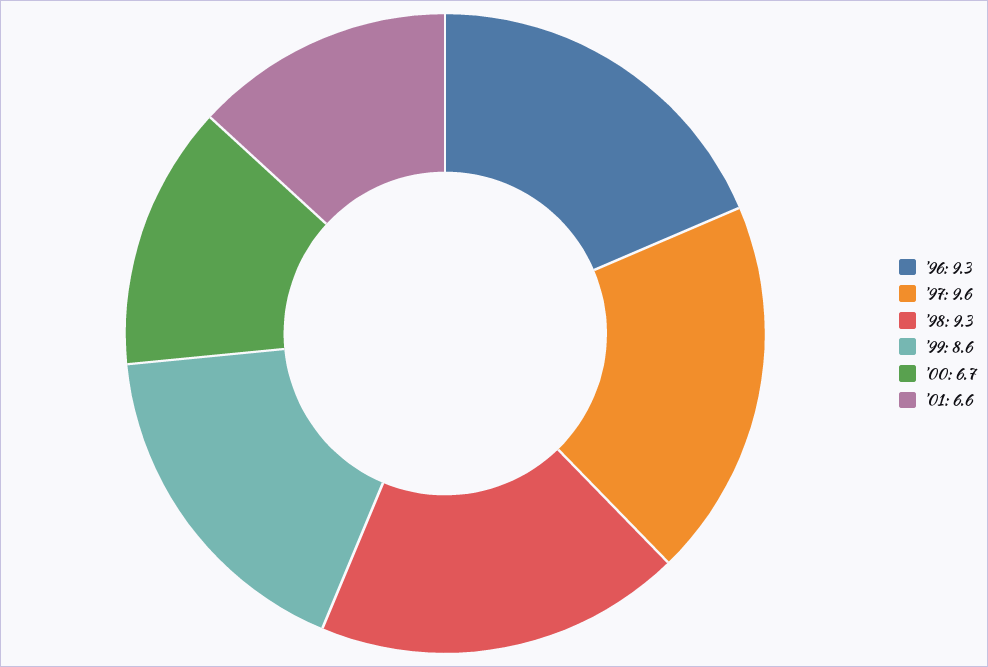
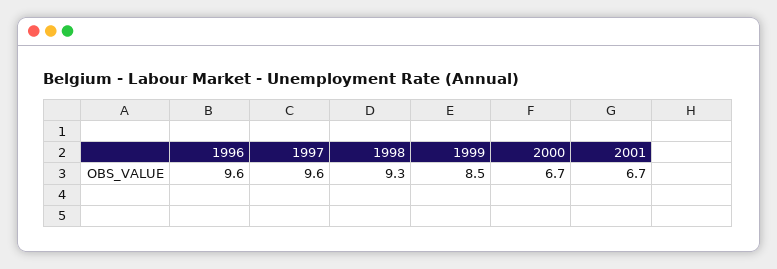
  {
-   "'96": 9.3,
+   "'96": 9.6,
    "'97": 9.6,
    "'98": 9.3,
-   "'99": 8.6,
+   "'99": 8.5,
    "'00": 6.7,
-   "'01": 6.6
+   "'01": 6.7
  }

